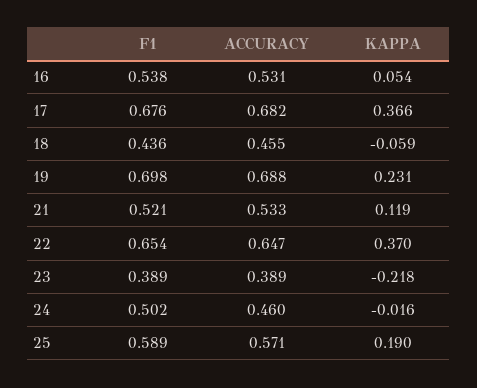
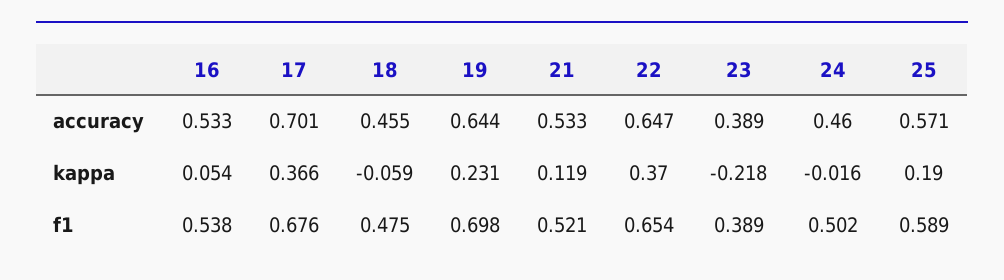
  {
    "F1": {
      "16": 0.538,
      "17": 0.676,
-     "18": 0.436,
+     "18": 0.475,
      "19": 0.698,
      "21": 0.521,
      "22": 0.654,
      "23": 0.389,
      "24": 0.502,
      "25": 0.589
    },
    "ACCURACY": {
-     "16": 0.531,
+     "16": 0.533,
-     "17": 0.682,
+     "17": 0.701,
      "18": 0.455,
-     "19": 0.688,
+     "19": 0.644,
      "21": 0.533,
      "22": 0.647,
      "23": 0.389,
      "24": 0.46,
      "25": 0.571
    },
    "KAPPA": {
      "16": 0.054,
      "17": 0.366,
      "18": -0.059,
      "19": 0.231,
      "21": 0.119,
      "22": 0.37,
      "23": -0.218,
      "24": -0.016,
      "25": 0.19
    }
  }

